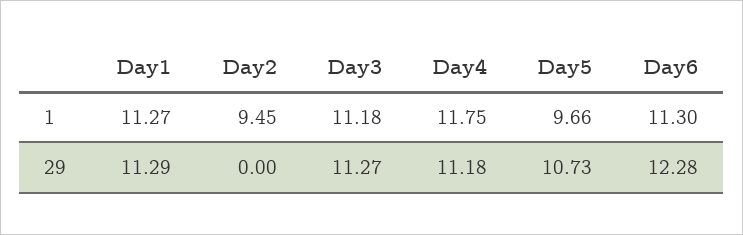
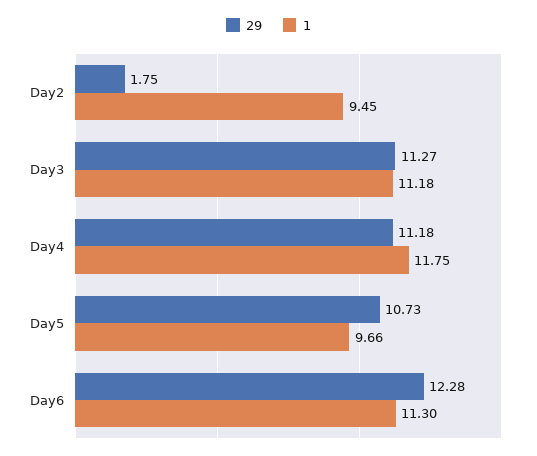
  {
    "1": {
-     "Day1": 11.27,
      "Day2": 9.45,
      "Day3": 11.18,
      "Day4": 11.75,
      "Day5": 9.66,
      "Day6": 11.3
    },
    "29": {
-     "Day1": 11.29,
-     "Day2": 0,
+     "Day2": 1.75,
      "Day3": 11.27,
      "Day4": 11.18,
      "Day5": 10.73,
      "Day6": 12.28
    }
  }

